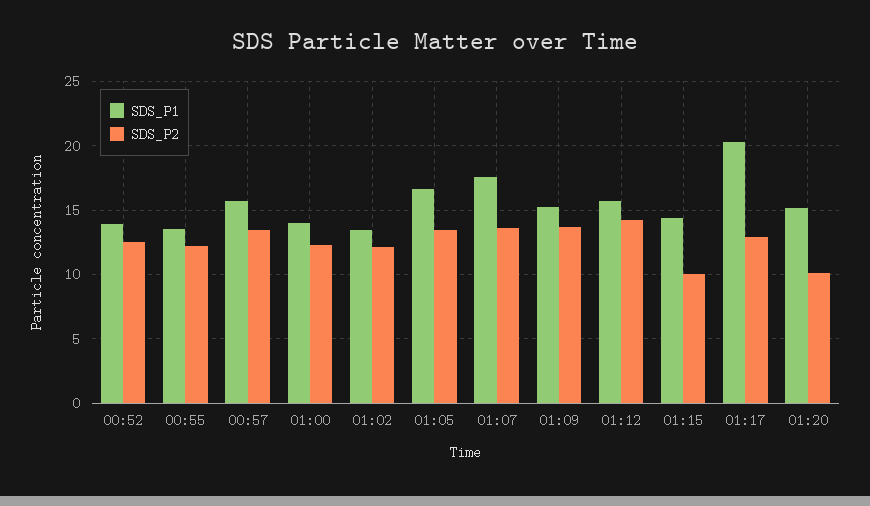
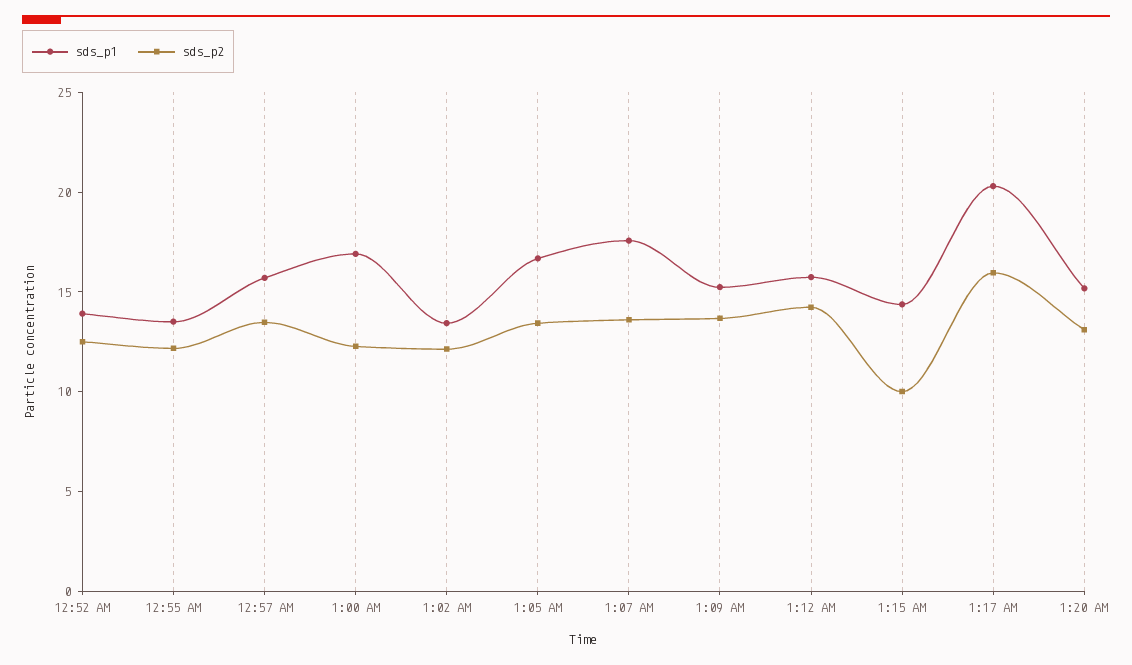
  {
    "SDS_P1": {
      "00:52": 14,
      "00:55": 13.5,
      "00:57": 15.5,
-     "01:00": 14,
+     "01:00": 17,
      "01:02": 13.5,
      "01:05": 16.5,
      "01:07": 17.5,
      "01:09": 15,
      "01:12": 15.5,
      "01:15": 14.5,
      "01:17": 20.5,
      "01:20": 15
    },
    "SDS_P2": {
      "00:52": 12.5,
      "00:55": 12,
      "00:57": 13.5,
      "01:00": 12.5,
      "01:02": 12,
      "01:05": 13.5,
      "01:07": 13.5,
      "01:09": 13.5,
      "01:12": 14,
      "01:15": 10,
-     "01:17": 13,
+     "01:17": 16,
-     "01:20": 10
+     "01:20": 13
    }
  }

